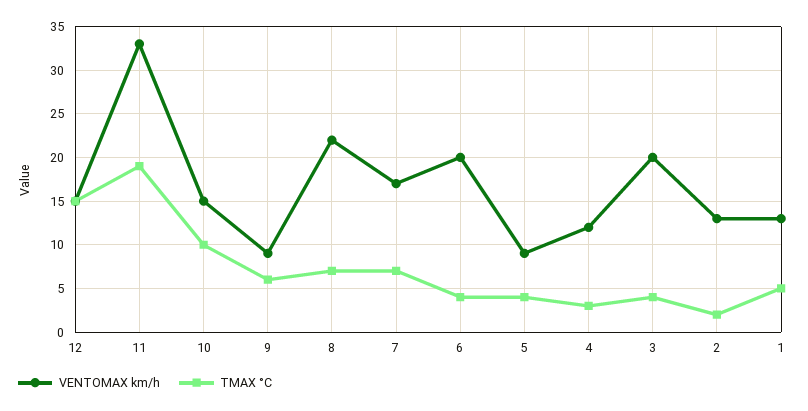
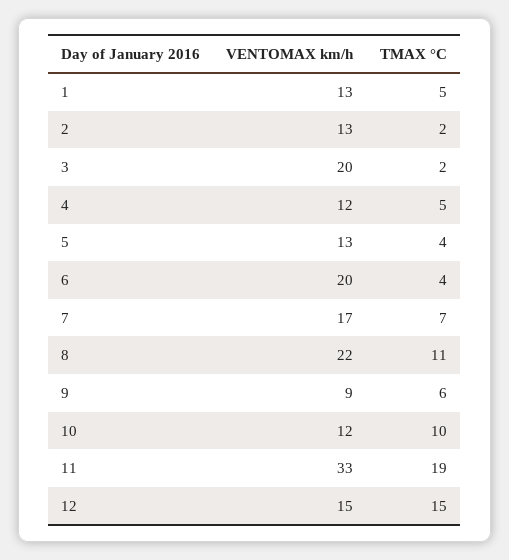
  {
    "VENTOMAX km/h": {
      "12": 15,
      "11": 33,
-     "10": 15,
+     "10": 12,
      "9": 9,
      "8": 22,
      "7": 17,
      "6": 20,
-     "5": 9,
+     "5": 13,
      "4": 12,
      "3": 20,
      "2": 13,
      "1": 13
    },
    "TMAX °C": {
      "12": 15,
      "11": 19,
      "10": 10,
      "9": 6,
-     "8": 7,
+     "8": 11,
      "7": 7,
      "6": 4,
      "5": 4,
-     "4": 3,
+     "4": 5,
-     "3": 4,
+     "3": 2,
      "2": 2,
      "1": 5
    }
  }

